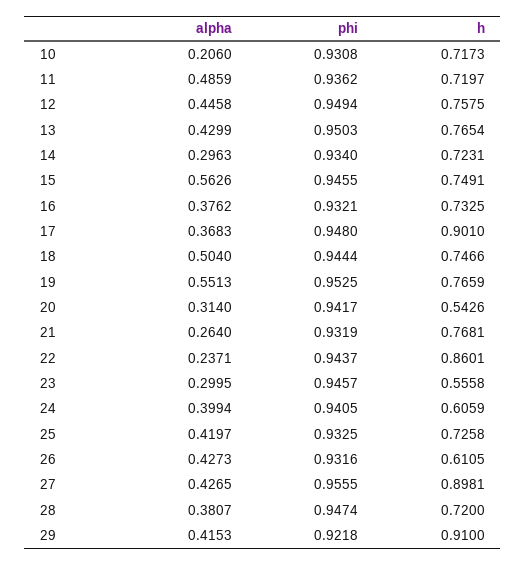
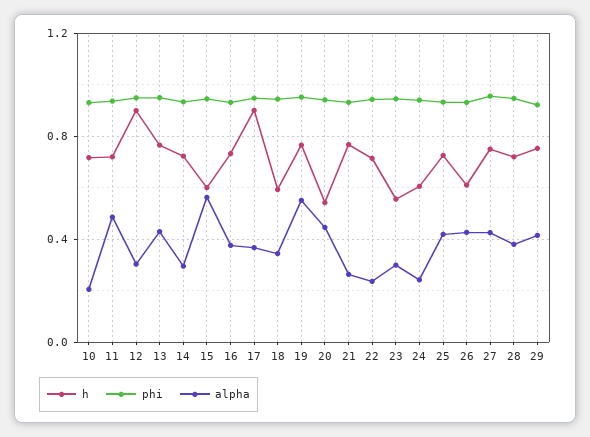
  {
    "alpha": {
      "10": 0.206,
      "11": 0.4859,
-     "12": 0.4458,
+     "12": 0.3,
      "13": 0.4299,
      "14": 0.2963,
      "15": 0.5626,
      "16": 0.3762,
      "17": 0.3683,
-     "18": 0.504,
+     "18": 0.35,
      "19": 0.5513,
-     "20": 0.314,
+     "20": 0.45,
      "21": 0.264,
      "22": 0.2371,
      "23": 0.2995,
-     "24": 0.3994,
+     "24": 0.25,
      "25": 0.4197,
      "26": 0.4273,
      "27": 0.4265,
      "28": 0.3807,
      "29": 0.4153
    },
    "phi": {
      "10": 0.9308,
      "11": 0.9362,
      "12": 0.9494,
      "13": 0.9503,
      "14": 0.934,
      "15": 0.9455,
      "16": 0.9321,
      "17": 0.948,
      "18": 0.9444,
      "19": 0.9525,
      "20": 0.9417,
      "21": 0.9319,
      "22": 0.9437,
      "23": 0.9457,
      "24": 0.9405,
      "25": 0.9325,
      "26": 0.9316,
      "27": 0.9555,
      "28": 0.9474,
      "29": 0.9218
    },
    "h": {
      "10": 0.7173,
      "11": 0.7197,
-     "12": 0.7575,
+     "12": 0.9,
      "13": 0.7654,
      "14": 0.7231,
-     "15": 0.7491,
+     "15": 0.6,
      "16": 0.7325,
      "17": 0.901,
-     "18": 0.7466,
+     "18": 0.6,
      "19": 0.7659,
      "20": 0.5426,
      "21": 0.7681,
-     "22": 0.8601,
+     "22": 0.7,
      "23": 0.5558,
      "24": 0.6059,
      "25": 0.7258,
      "26": 0.6105,
-     "27": 0.8981,
+     "27": 0.75,
      "28": 0.72,
-     "29": 0.91
+     "29": 0.75
    }
  }

